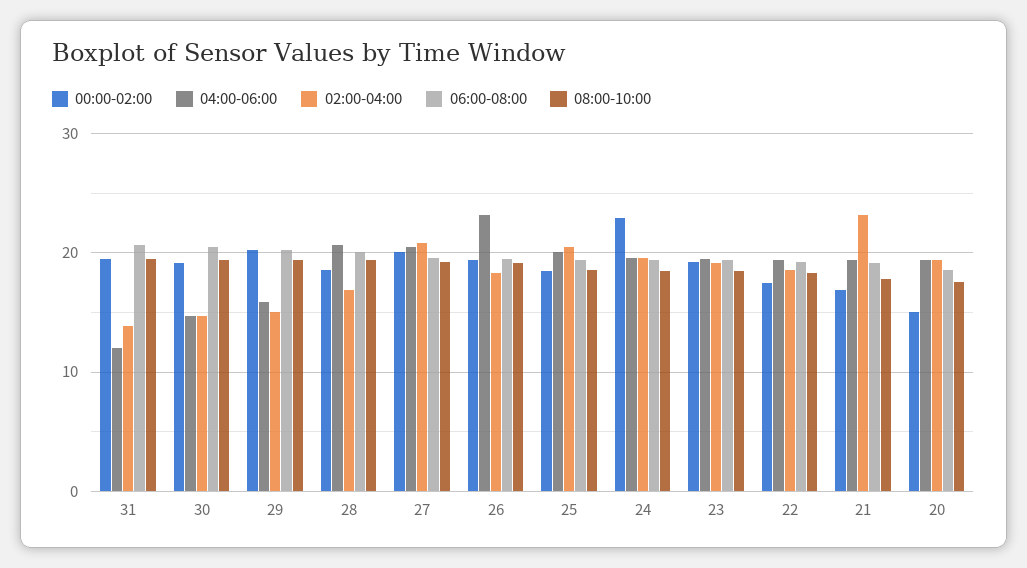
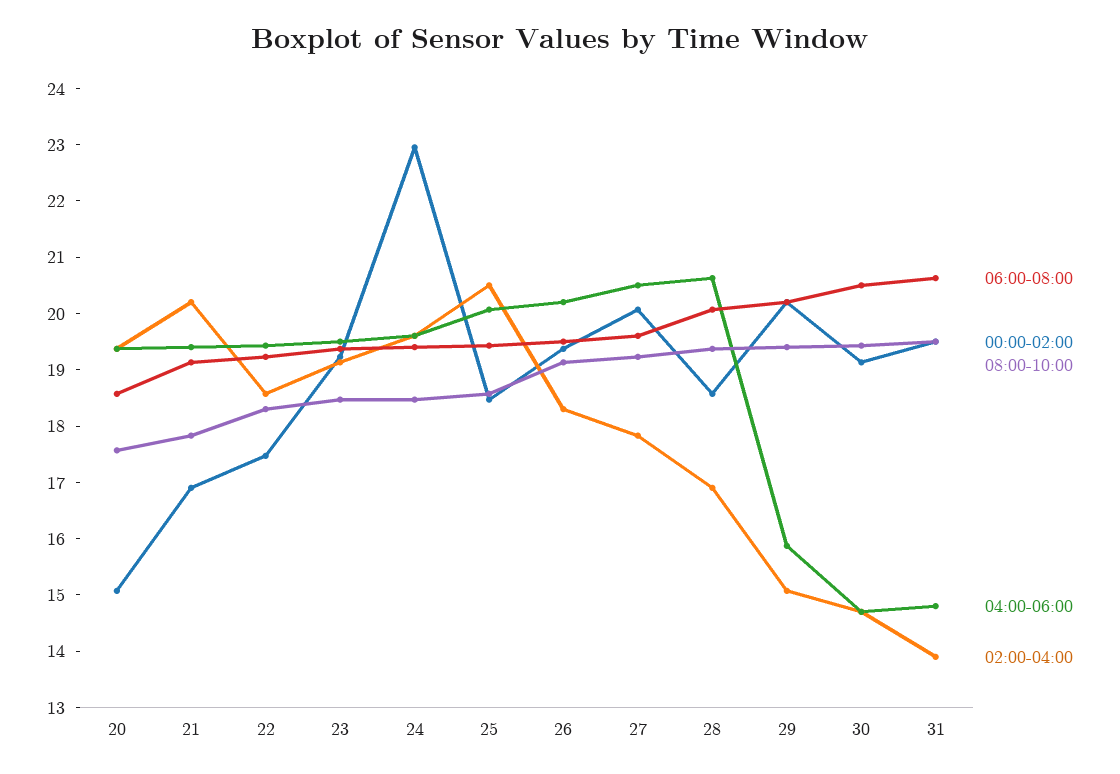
  {
    "00:00-02:00": {
      "31": 19.6,
      "30": 19.2,
      "29": 20.2,
      "28": 18.6,
      "27": 20,
      "26": 19.4,
      "25": 18.4,
      "24": 23,
      "23": 19.2,
      "22": 17.4,
      "21": 17,
      "20": 15
    },
    "04:00-06:00": {
-     "31": 12,
+     "31": 14.8,
      "30": 14.8,
      "29": 15.8,
      "28": 20.6,
      "27": 20.6,
-     "26": 23,
+     "26": 20.2,
      "25": 20,
      "24": 19.6,
      "23": 19.6,
      "22": 19.4,
      "21": 19.4,
      "20": 19.4
    },
    "02:00-04:00": {
      "31": 14,
      "30": 14.8,
      "29": 15,
      "28": 17,
-     "27": 21,
+     "27": 17.8,
      "26": 18.4,
      "25": 20.6,
      "24": 19.6,
      "23": 19.2,
      "22": 18.6,
-     "21": 23,
+     "21": 20.2,
      "20": 19.4
    },
    "06:00-08:00": {
      "31": 20.6,
      "30": 20.6,
      "29": 20.2,
      "28": 20,
      "27": 19.6,
      "26": 19.6,
      "25": 19.4,
      "24": 19.4,
      "23": 19.4,
      "22": 19.2,
      "21": 19.2,
      "20": 18.6
    },
    "08:00-10:00": {
      "31": 19.6,
      "30": 19.4,
      "29": 19.4,
      "28": 19.4,
      "27": 19.2,
      "26": 19.2,
      "25": 18.6,
      "24": 18.4,
      "23": 18.4,
      "22": 18.4,
      "21": 17.8,
      "20": 17.6
    }
  }

